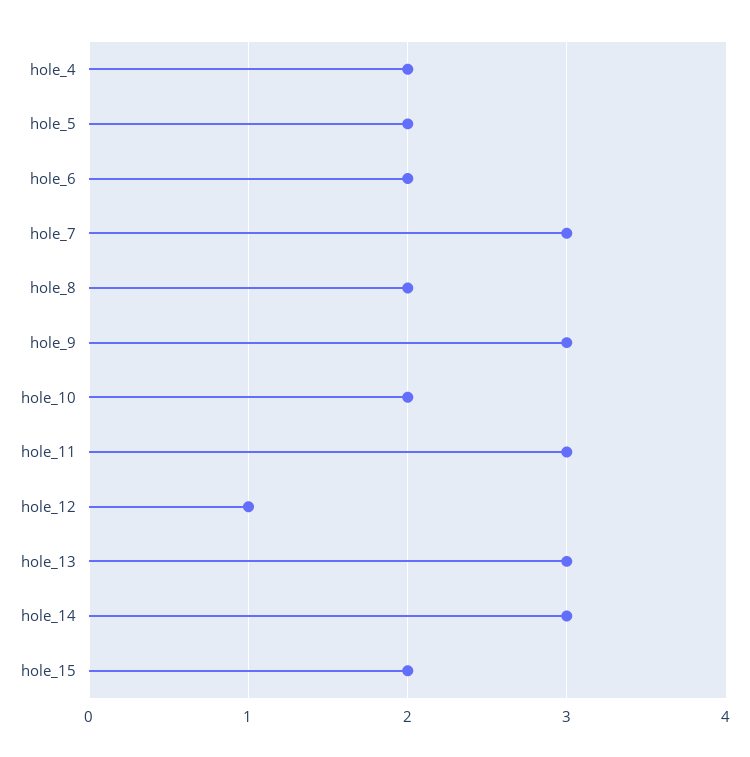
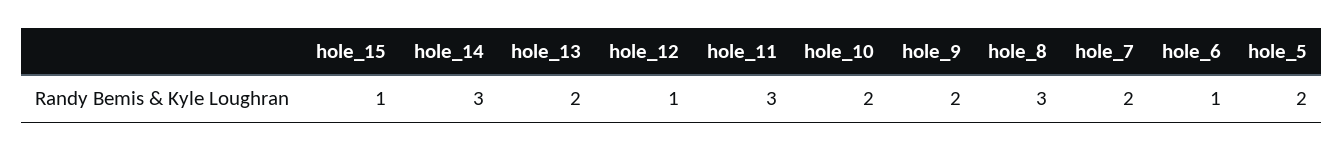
  {
-   "hole_4": 2,
    "hole_5": 2,
-   "hole_6": 2,
+   "hole_6": 1,
-   "hole_7": 3,
+   "hole_7": 2,
-   "hole_8": 2,
+   "hole_8": 3,
-   "hole_9": 3,
+   "hole_9": 2,
    "hole_10": 2,
    "hole_11": 3,
    "hole_12": 1,
-   "hole_13": 3,
+   "hole_13": 2,
    "hole_14": 3,
-   "hole_15": 2
+   "hole_15": 1
  }

